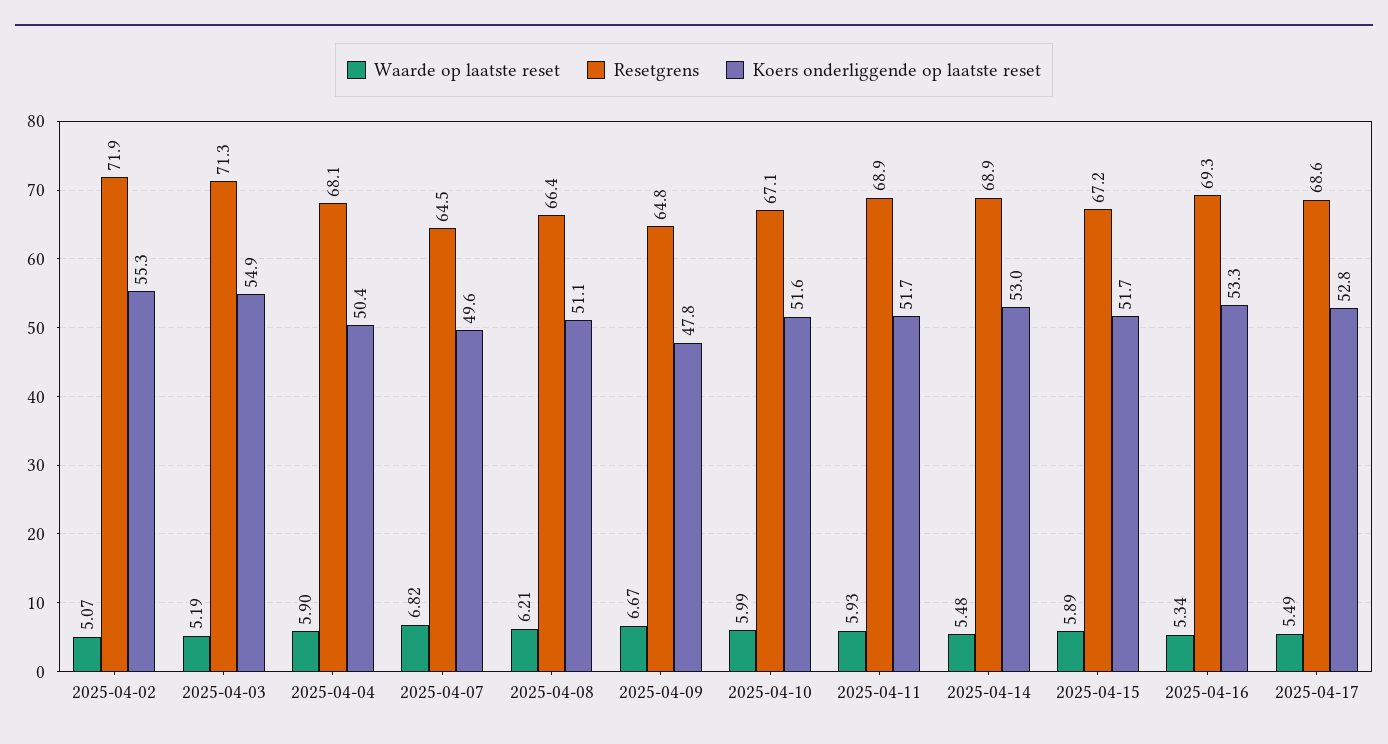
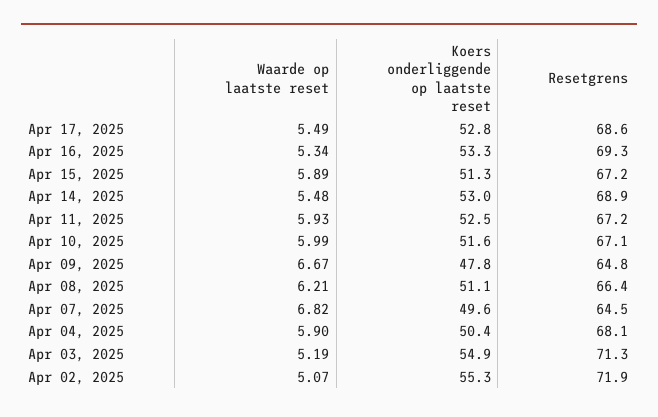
  {
    "Waarde op laatste reset": {
      "2025-04-02": 5.07,
      "2025-04-03": 5.19,
      "2025-04-04": 5.9,
      "2025-04-07": 6.82,
      "2025-04-08": 6.21,
      "2025-04-09": 6.67,
      "2025-04-10": 5.99,
      "2025-04-11": 5.93,
      "2025-04-14": 5.48,
      "2025-04-15": 5.89,
      "2025-04-16": 5.34,
      "2025-04-17": 5.49
    },
    "Resetgrens": {
      "2025-04-02": 71.9,
      "2025-04-03": 71.3,
      "2025-04-04": 68.1,
      "2025-04-07": 64.5,
      "2025-04-08": 66.4,
      "2025-04-09": 64.8,
      "2025-04-10": 67.1,
-     "2025-04-11": 68.9,
+     "2025-04-11": 67.2,
      "2025-04-14": 68.9,
      "2025-04-15": 67.2,
      "2025-04-16": 69.3,
      "2025-04-17": 68.6
    },
    "Koers onderliggende op laatste reset": {
      "2025-04-02": 55.3,
      "2025-04-03": 54.9,
      "2025-04-04": 50.4,
      "2025-04-07": 49.6,
      "2025-04-08": 51.1,
      "2025-04-09": 47.8,
      "2025-04-10": 51.6,
-     "2025-04-11": 51.7,
+     "2025-04-11": 52.5,
      "2025-04-14": 53,
-     "2025-04-15": 51.7,
+     "2025-04-15": 51.3,
      "2025-04-16": 53.3,
      "2025-04-17": 52.8
    }
  }

